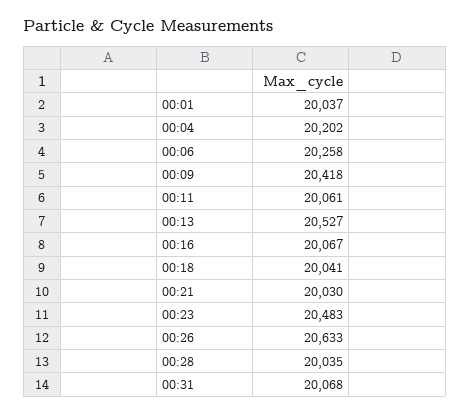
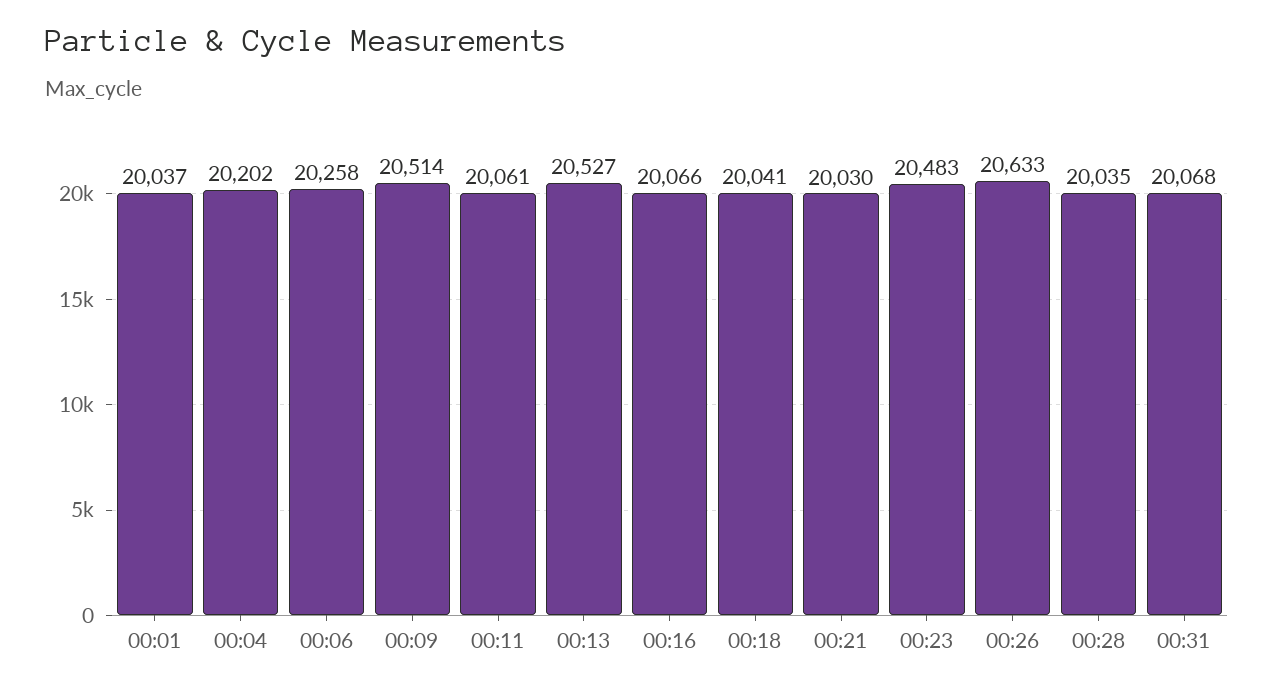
  {
    "00:01": 20037,
    "00:04": 20202,
    "00:06": 20258,
-   "00:09": 20418,
+   "00:09": 20514,
    "00:11": 20061,
    "00:13": 20527,
-   "00:16": 20067,
+   "00:16": 20066,
    "00:18": 20041,
    "00:21": 20030,
    "00:23": 20483,
    "00:26": 20633,
    "00:28": 20035,
    "00:31": 20068
  }

